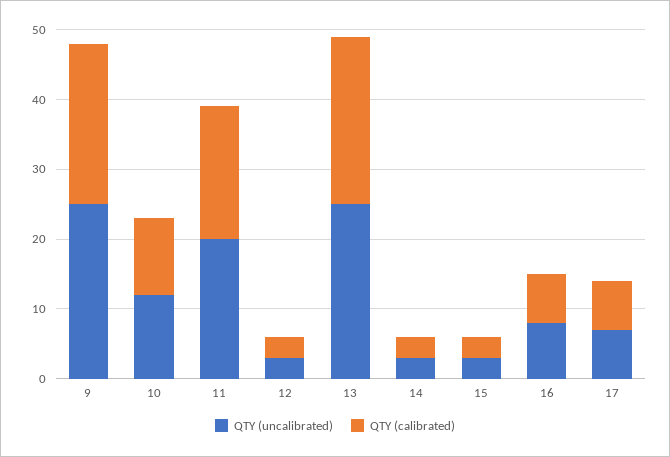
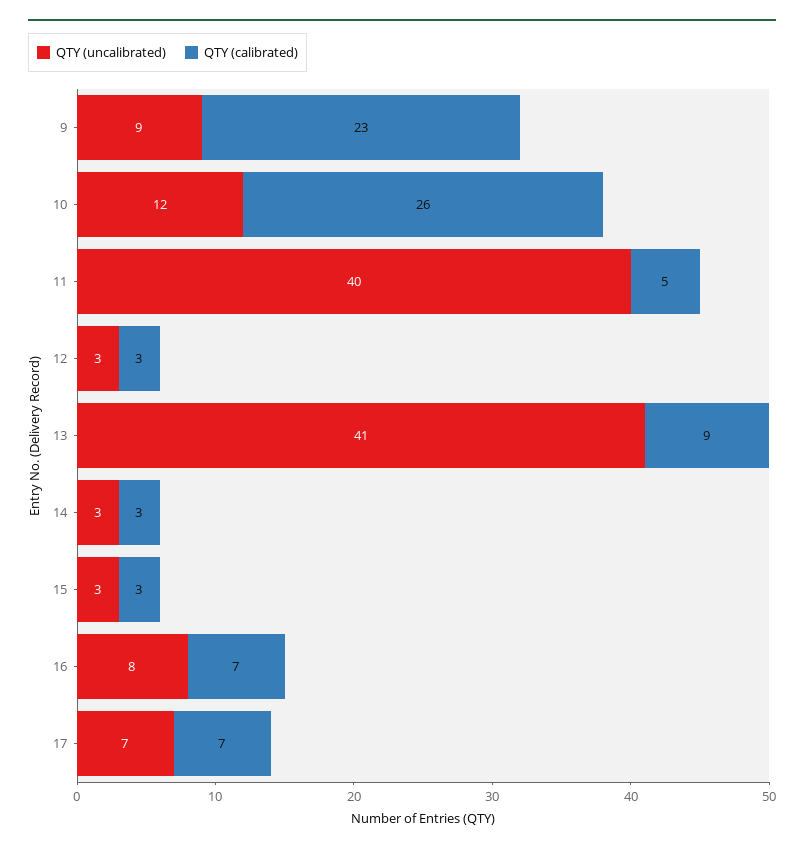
  {
    "QTY (uncalibrated)": {
-     "9": 25,
+     "9": 9,
      "10": 12,
-     "11": 20,
+     "11": 40,
      "12": 3,
-     "13": 25,
+     "13": 41,
      "14": 3,
      "15": 3,
      "16": 8,
      "17": 7
    },
    "QTY (calibrated)": {
      "9": 23,
-     "10": 10,
+     "10": 26,
-     "11": 20,
+     "11": 5,
      "12": 3,
-     "13": 25,
+     "13": 9,
      "14": 3,
      "15": 3,
      "16": 7,
      "17": 7
    }
  }

